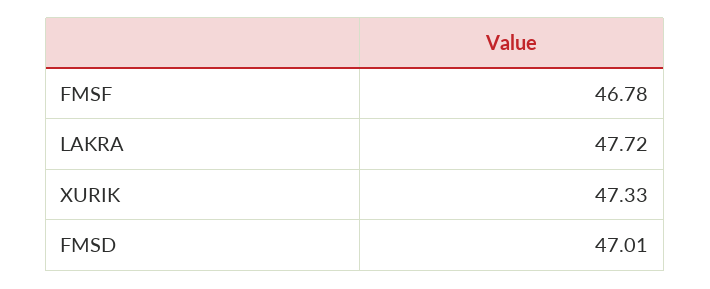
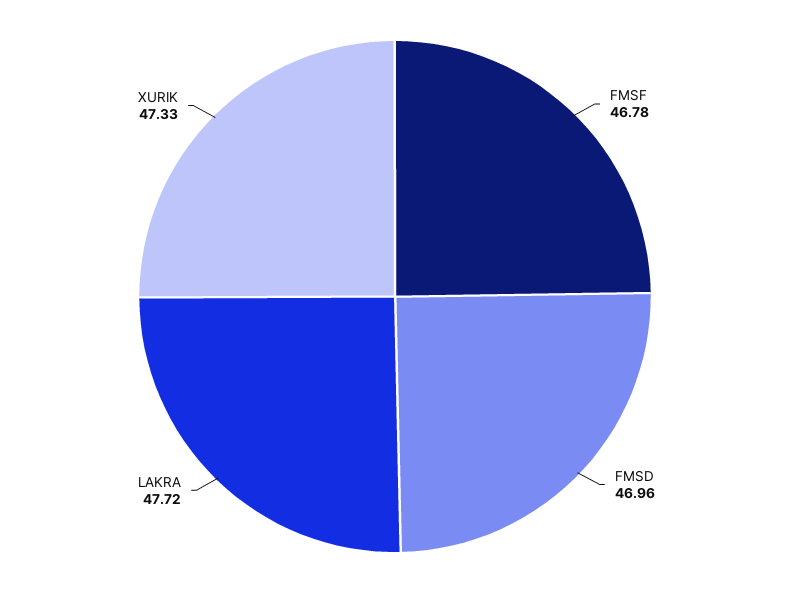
  {
    "FMSF": 46.78,
    "LAKRA": 47.72,
    "XURIK": 47.33,
-   "FMSD": 47.01
+   "FMSD": 46.96
  }

